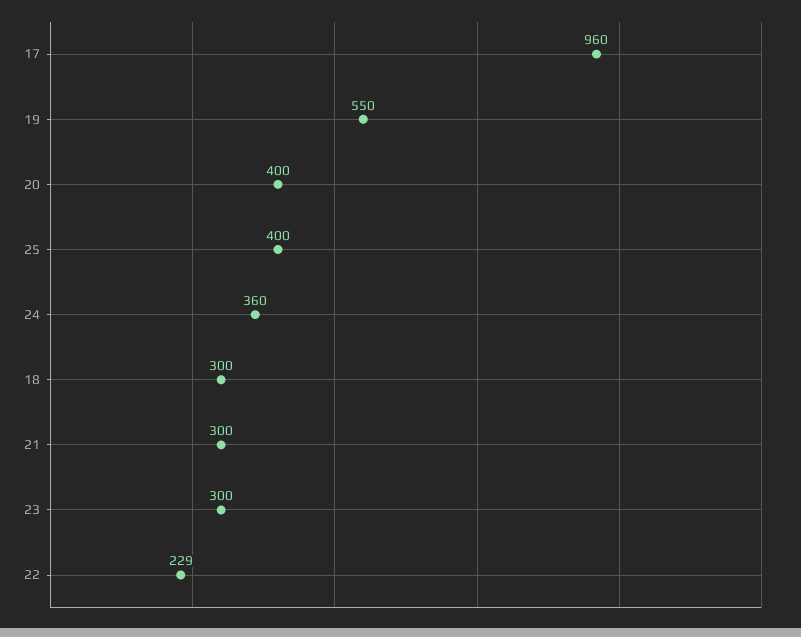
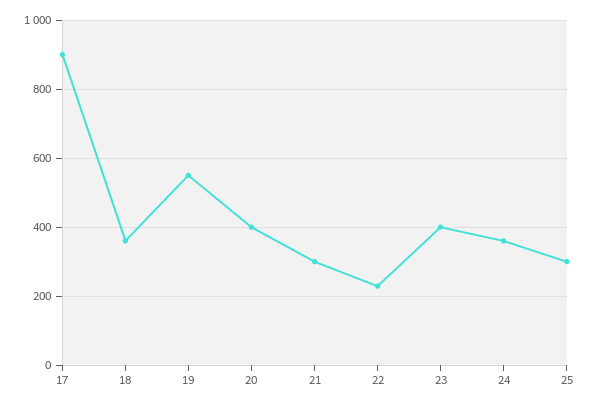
  {
-   "17": 960,
+   "17": 900,
    "19": 550,
    "20": 400,
-   "25": 400,
+   "25": 300,
    "24": 360,
-   "18": 300,
+   "18": 360,
    "21": 300,
-   "23": 300,
+   "23": 400,
    "22": 229
  }

